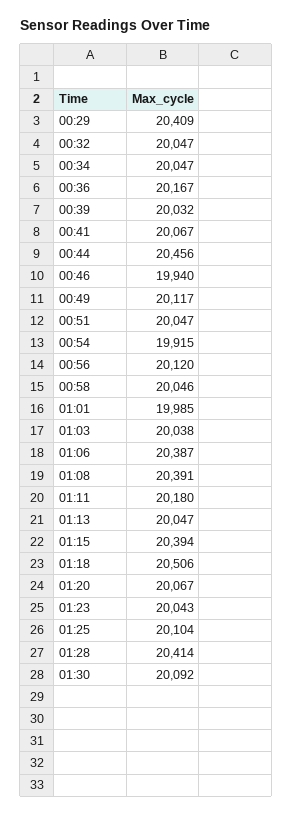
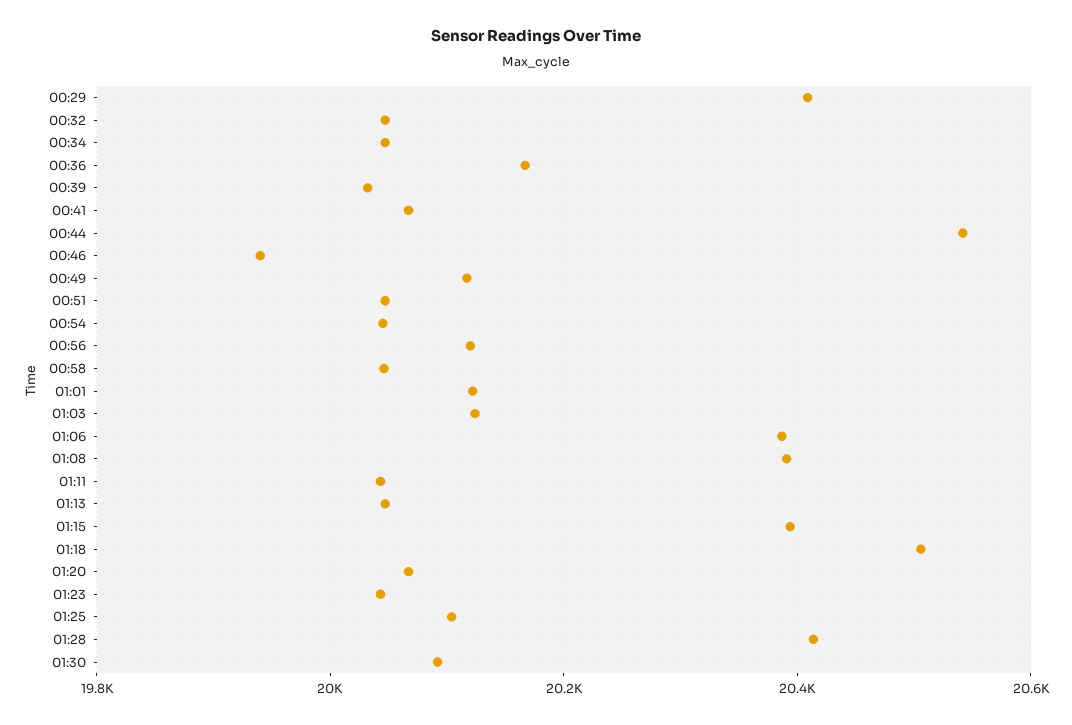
  {
    "00:29": 20409,
    "00:32": 20047,
    "00:34": 20047,
    "00:36": 20167,
    "00:39": 20032,
    "00:41": 20067,
-   "00:44": 20456,
+   "00:44": 20540,
    "00:46": 19940,
    "00:49": 20117,
    "00:51": 20047,
-   "00:54": 19915,
+   "00:54": 20040,
    "00:56": 20120,
    "00:58": 20046,
-   "01:01": 19985,
+   "01:01": 20120,
-   "01:03": 20038,
+   "01:03": 20120,
    "01:06": 20387,
    "01:08": 20391,
-   "01:11": 20180,
+   "01:11": 20040,
    "01:13": 20047,
    "01:15": 20394,
    "01:18": 20506,
    "01:20": 20067,
    "01:23": 20043,
    "01:25": 20104,
    "01:28": 20414,
    "01:30": 20092
  }

